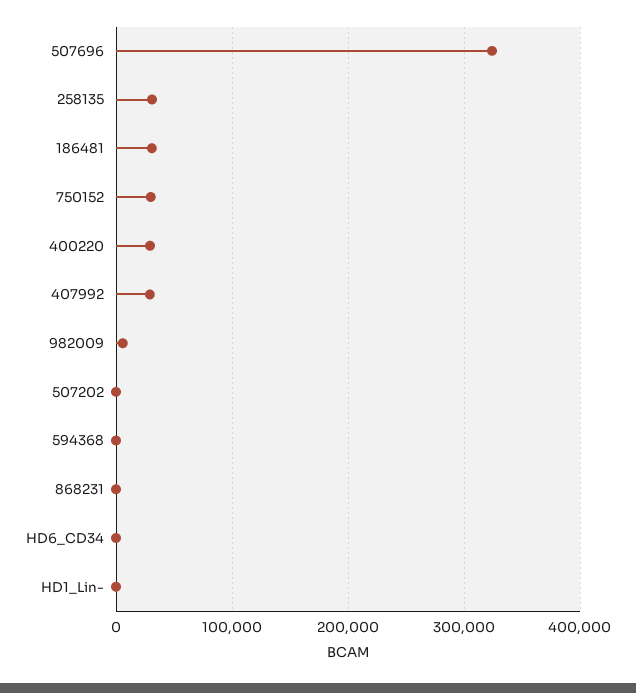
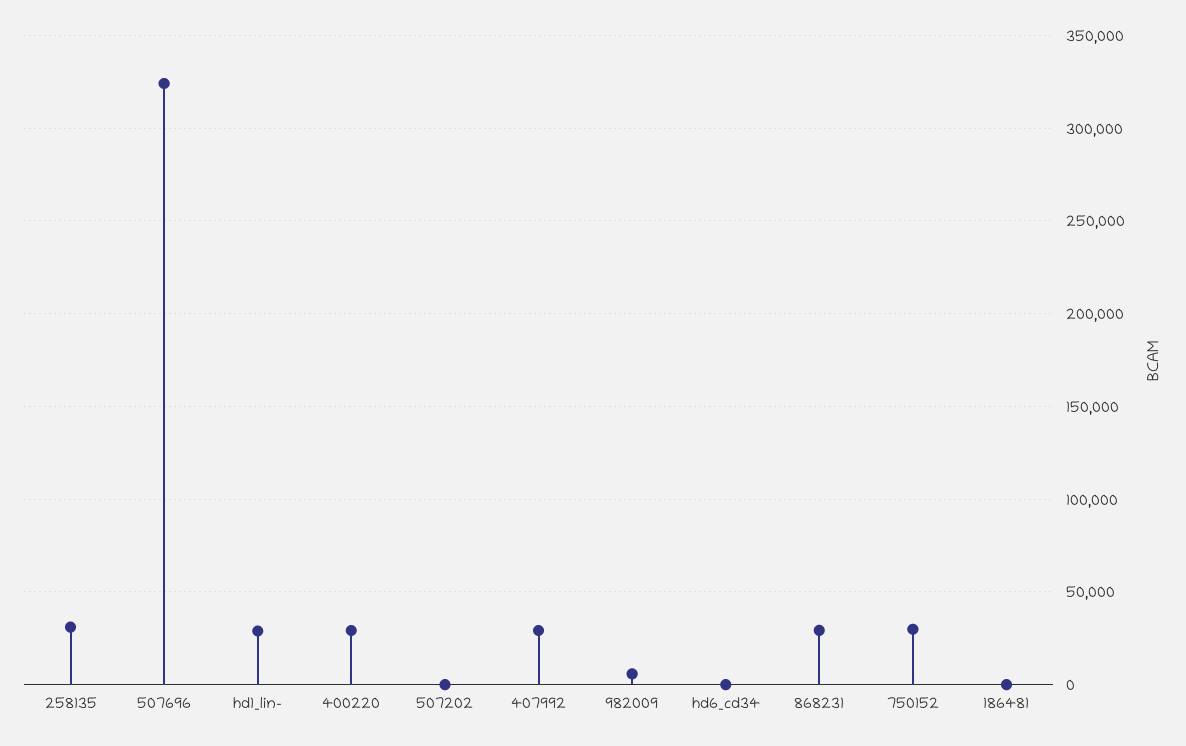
  {
    "507696": 325000,
    "258135": 30000,
-   "186481": 30000,
+   "186481": 0,
    "750152": 30000,
    "400220": 30000,
    "407992": 30000,
    "982009": 5000,
    "507202": 0,
-   "594368": 0,
-   "868231": 0,
+   "868231": 30000,
    "HD6_CD34": 0,
-   "HD1_Lin-": 0
+   "HD1_Lin-": 30000
  }

